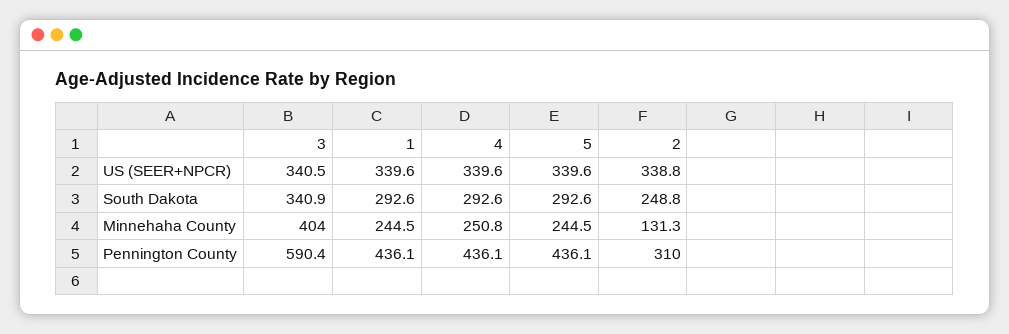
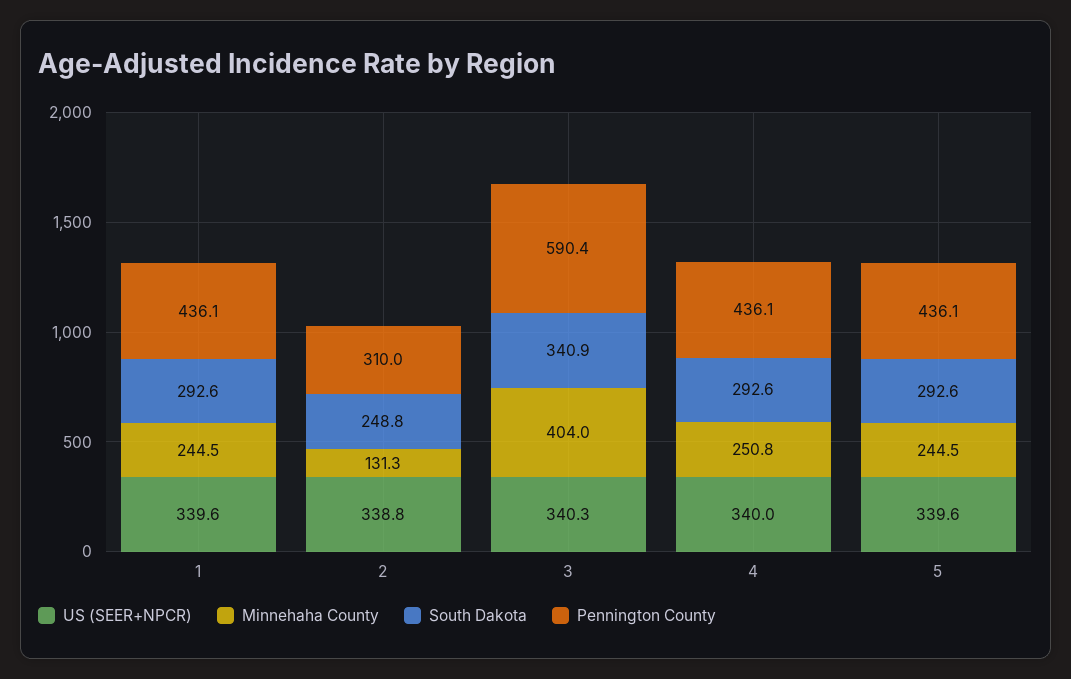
  {
    "US (SEER+NPCR)": {
-     "3": 340.5,
+     "3": 340.3,
      "1": 339.6,
-     "4": 339.6,
+     "4": 340,
      "5": 339.6,
      "2": 338.8
    },
    "South Dakota": {
      "3": 340.9,
      "1": 292.6,
      "4": 292.6,
      "5": 292.6,
      "2": 248.8
    },
    "Minnehaha County": {
      "3": 404,
      "1": 244.5,
      "4": 250.8,
      "5": 244.5,
      "2": 131.3
    },
    "Pennington County": {
      "3": 590.4,
      "1": 436.1,
      "4": 436.1,
      "5": 436.1,
      "2": 310
    }
  }

